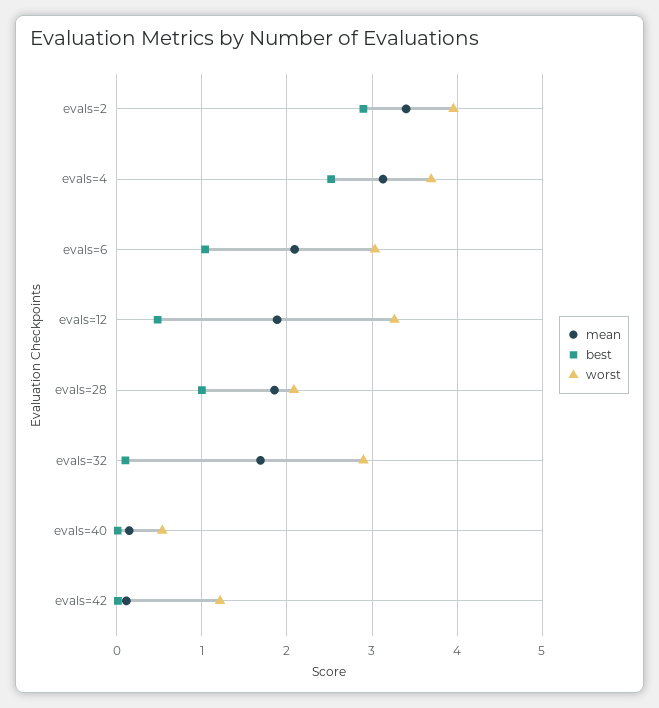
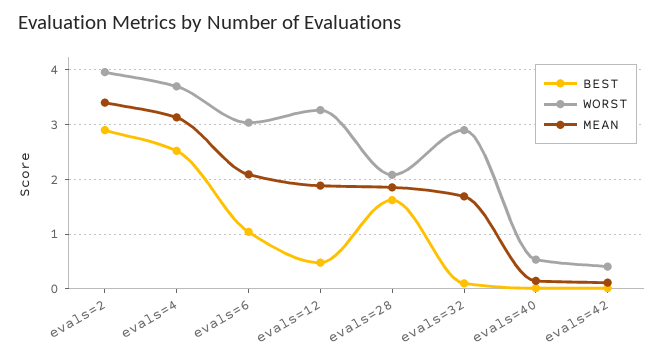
  {
    "mean": {
      "evals=2": 3.4,
      "evals=4": 3.1,
      "evals=6": 2.1,
      "evals=12": 1.9,
      "evals=28": 1.9,
      "evals=32": 1.7,
      "evals=40": 0.1,
      "evals=42": 0.1
    },
    "best": {
      "evals=2": 2.9,
      "evals=4": 2.5,
      "evals=6": 1,
      "evals=12": 0.5,
-     "evals=28": 1,
+     "evals=28": 1.6,
      "evals=32": 0.1,
      "evals=40": 0,
      "evals=42": 0
    },
    "worst": {
      "evals=2": 4,
      "evals=4": 3.7,
      "evals=6": 3,
      "evals=12": 3.3,
      "evals=28": 2.1,
      "evals=32": 2.9,
      "evals=40": 0.5,
-     "evals=42": 1.2
+     "evals=42": 0.4
    }
  }

